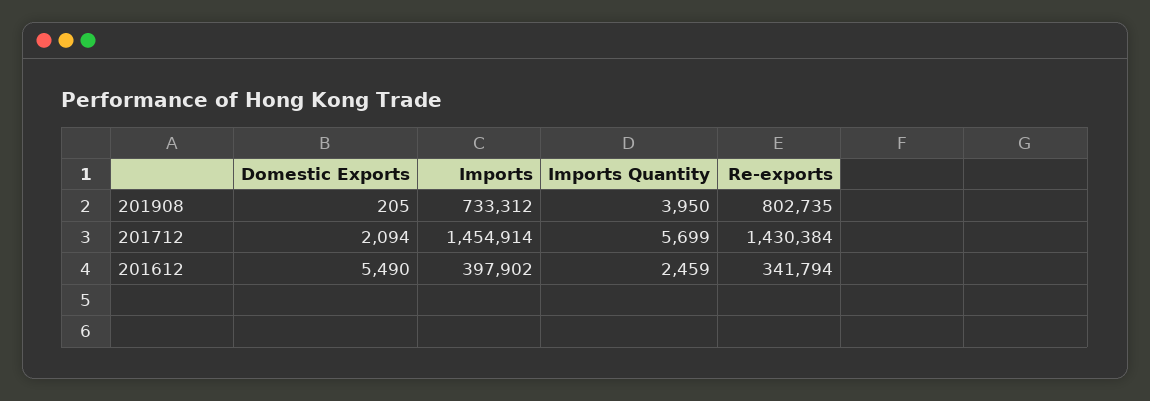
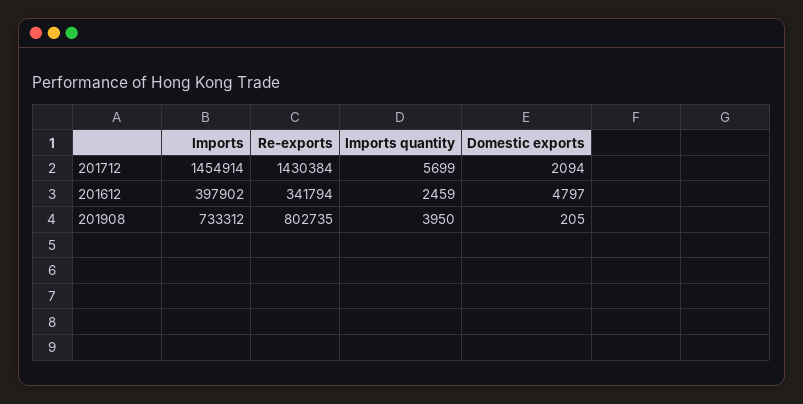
  {
    "Domestic Exports": {
      "201908": 205,
      "201712": 2094,
-     "201612": 5490
+     "201612": 4797
    },
    "Imports": {
      "201908": 733312,
      "201712": 1454914,
      "201612": 397902
    },
    "Imports Quantity": {
      "201908": 3950,
      "201712": 5699,
      "201612": 2459
    },
    "Re-exports": {
      "201908": 802735,
      "201712": 1430384,
      "201612": 341794
    }
  }

